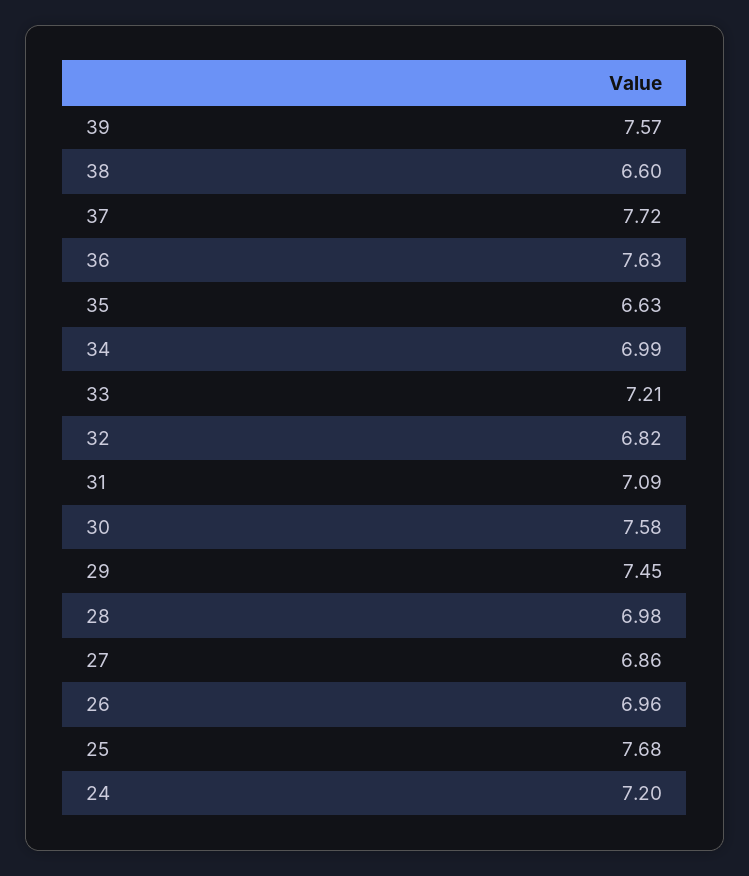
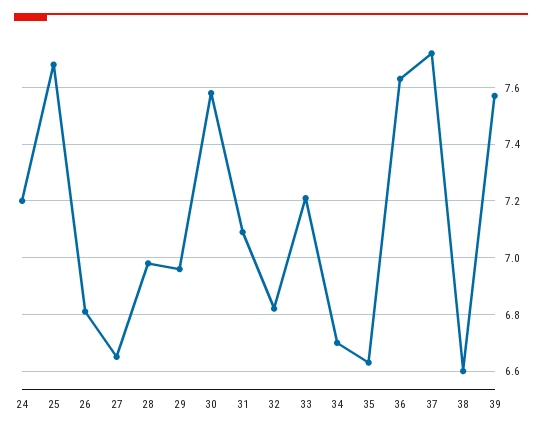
  {
    "39": 7.57,
    "38": 6.6,
    "37": 7.72,
    "36": 7.63,
    "35": 6.63,
-   "34": 6.99,
+   "34": 6.7,
    "33": 7.21,
    "32": 6.82,
    "31": 7.09,
    "30": 7.58,
-   "29": 7.45,
+   "29": 6.95,
    "28": 6.98,
-   "27": 6.86,
+   "27": 6.65,
-   "26": 6.96,
+   "26": 6.8,
    "25": 7.68,
    "24": 7.2
  }

